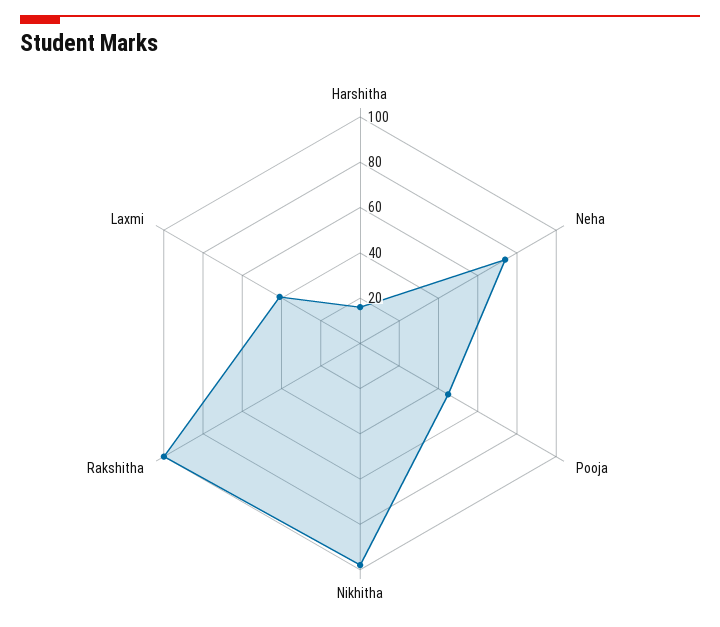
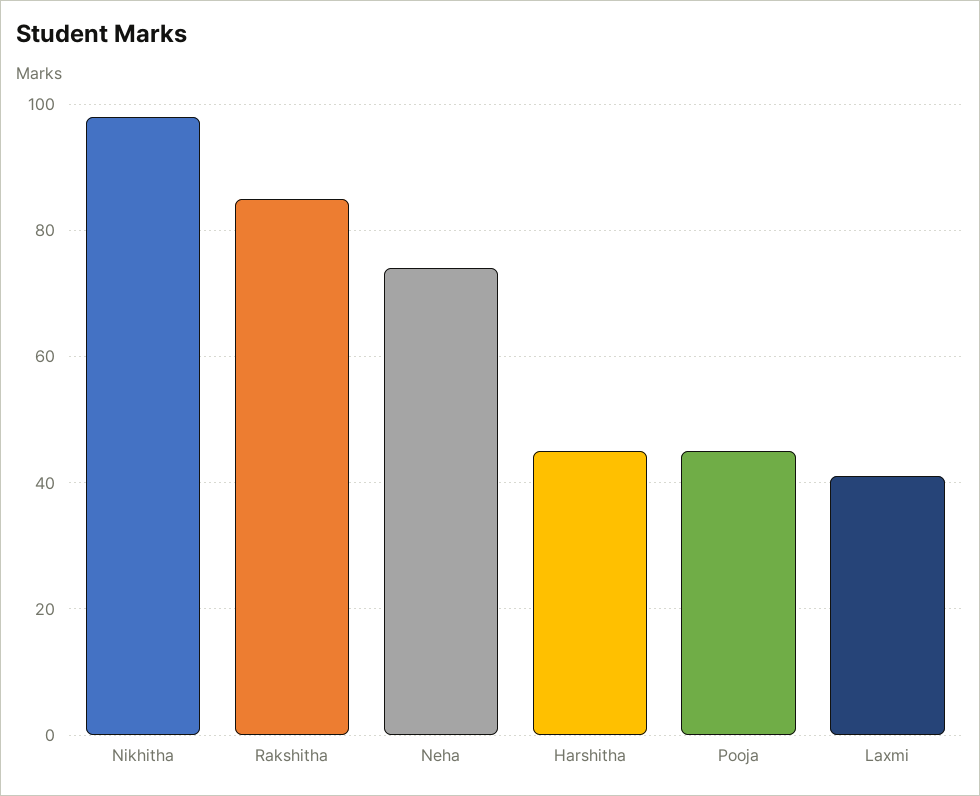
  {
-   "Harshitha": 15,
+   "Harshitha": 45,
    "Neha": 75,
    "Pooja": 45,
    "Nikhitha": 100,
-   "Rakshitha": 100,
+   "Rakshitha": 85,
    "Laxmi": 40
  }

